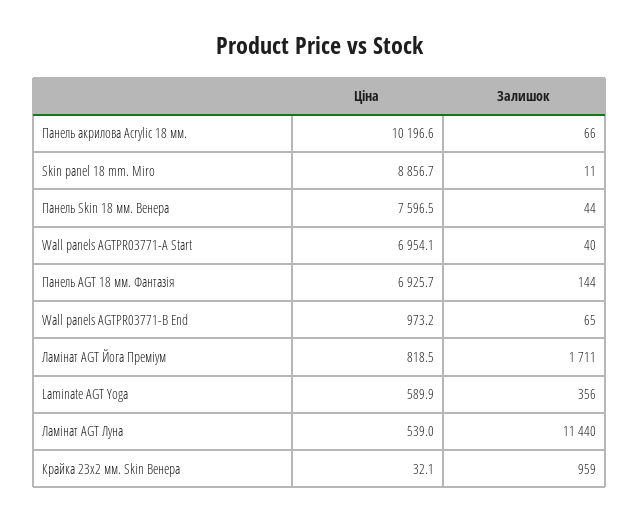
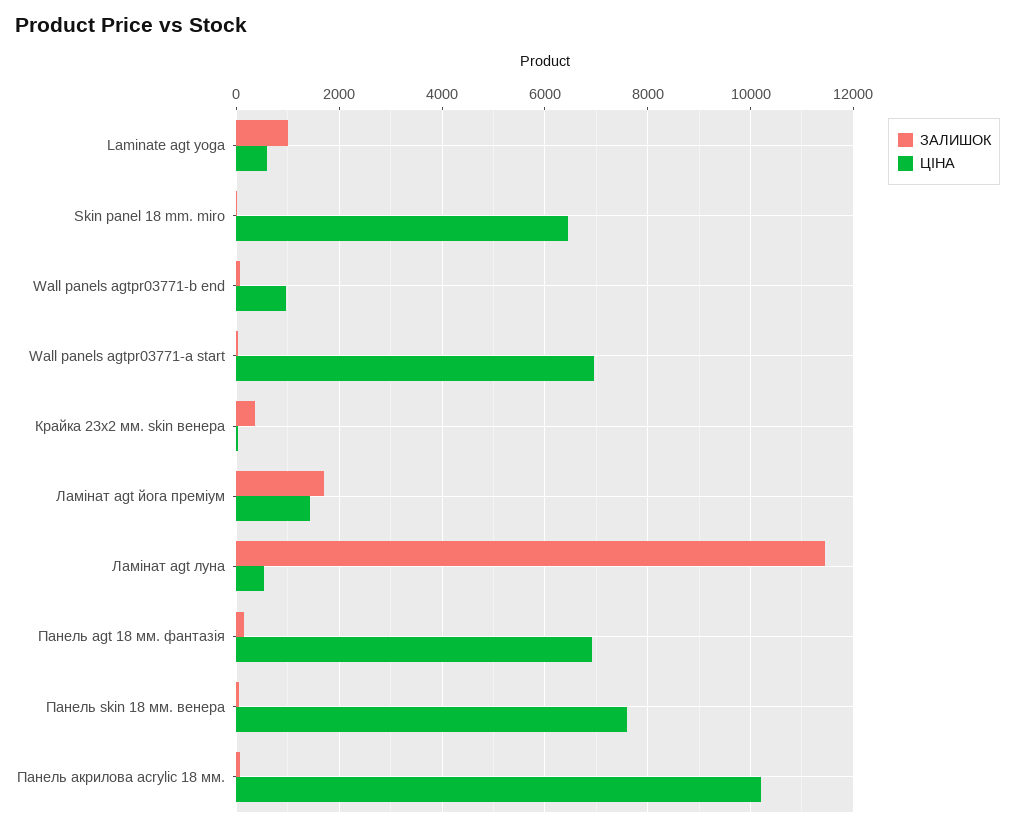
  {
    "Ціна": {
      "Панель акрилова Acrylic 18 мм.": 10196.6,
-     "Skin panel 18 mm. Miro": 8856.7,
+     "Skin panel 18 mm. Miro": 6400,
      "Панель Skin 18 мм. Венера": 7596.5,
      "Wall panels AGTPR03771-А Start": 6954.1,
      "Панель AGT 18 мм. Фантазія": 6925.7,
      "Wall panels AGTPR03771-B End": 973.2,
-     "Ламінат AGT Йога Преміум": 818.5,
+     "Ламінат AGT Йога Преміум": 1400,
      "Laminate AGT Yoga": 589.9,
      "Ламінат AGT Луна": 539,
      "Крайка 23x2 мм. Skin Венера": 32.1
    },
    "Залишок": {
      "Панель акрилова Acrylic 18 мм.": 66,
      "Skin panel 18 mm. Miro": 11,
      "Панель Skin 18 мм. Венера": 44,
      "Wall panels AGTPR03771-А Start": 40,
      "Панель AGT 18 мм. Фантазія": 144,
      "Wall panels AGTPR03771-B End": 65,
      "Ламінат AGT Йога Преміум": 1711,
-     "Laminate AGT Yoga": 356,
+     "Laminate AGT Yoga": 1000,
      "Ламінат AGT Луна": 11440,
-     "Крайка 23x2 мм. Skin Венера": 959
+     "Крайка 23x2 мм. Skin Венера": 400
    }
  }

